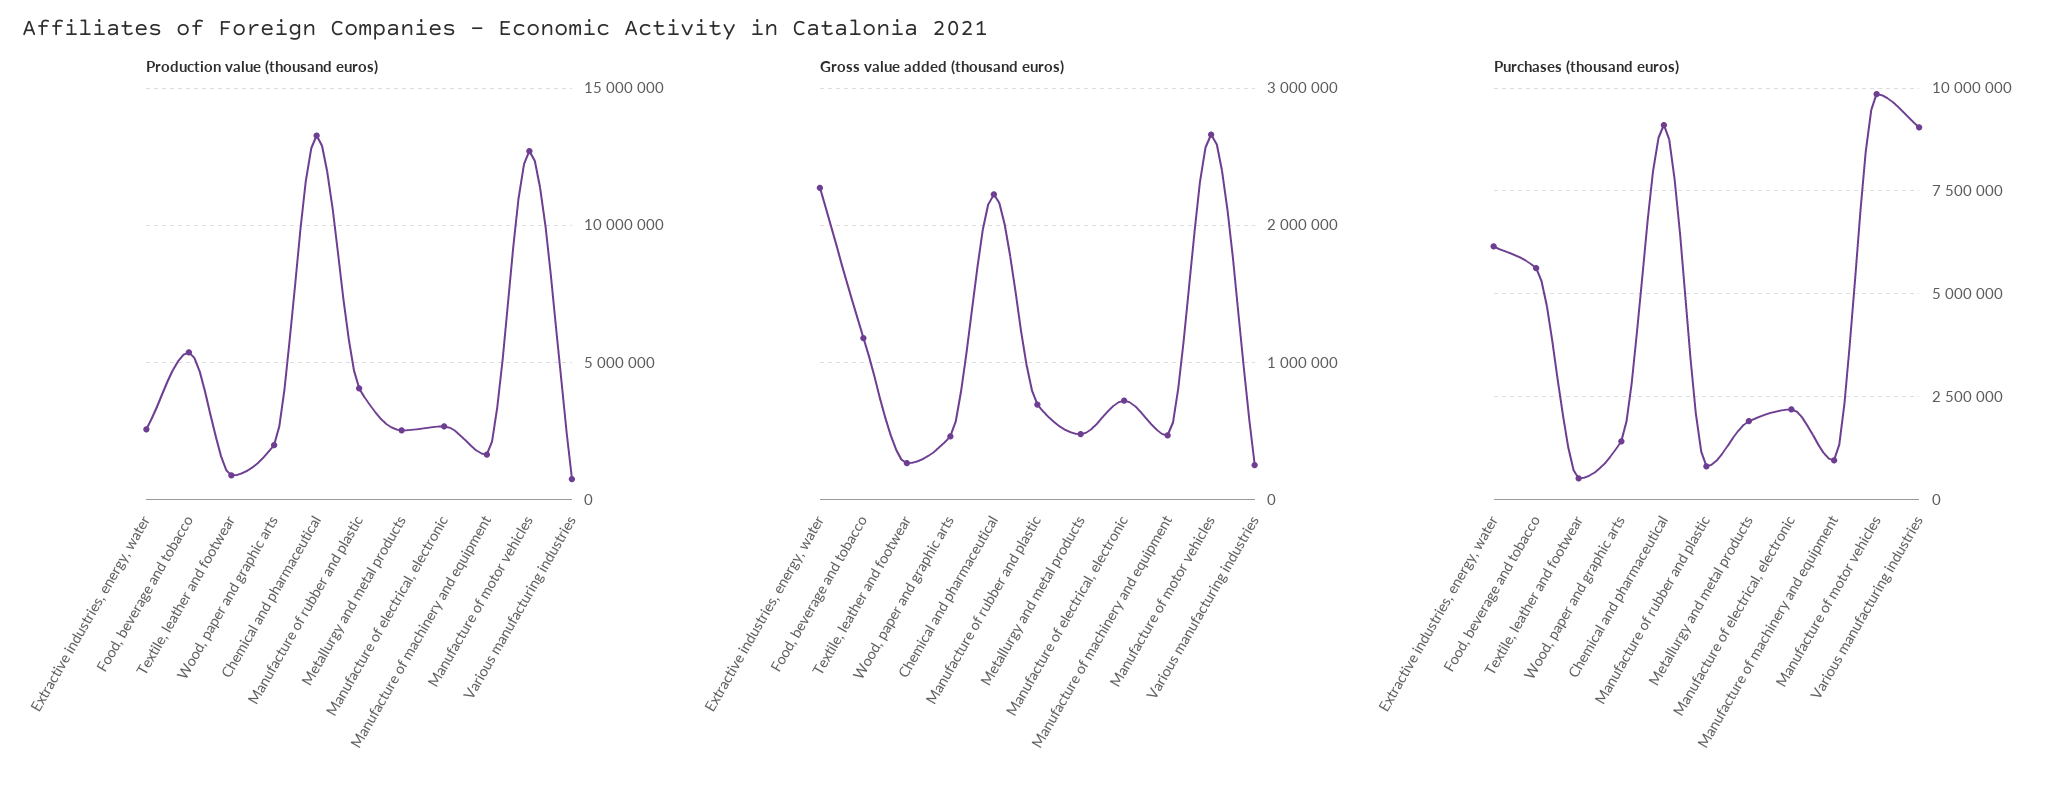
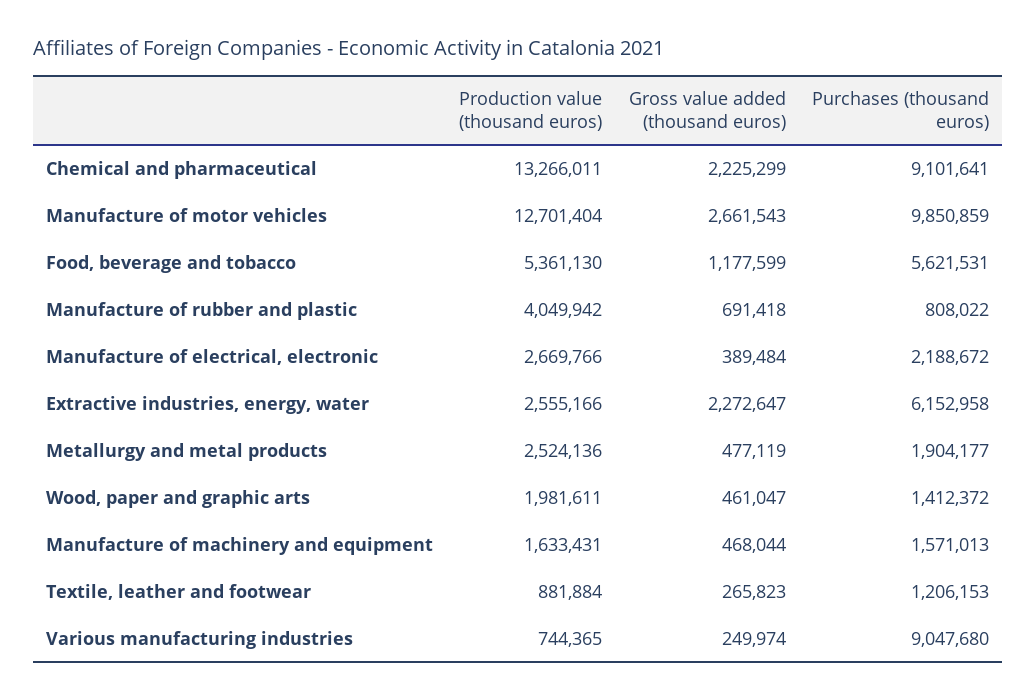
  {
    "Production value (thousand euros)": {
      "Extractive industries, energy, water": 2555166,
      "Food, beverage and tobacco": 5361130,
      "Textile, leather and footwear": 881884,
      "Wood, paper and graphic arts": 1981611,
      "Chemical and pharmaceutical": 13266011,
      "Manufacture of rubber and plastic": 4049942,
      "Metallurgy and metal products": 2524136,
      "Manufacture of electrical, electronic": 2669766,
      "Manufacture of machinery and equipment": 1633431,
      "Manufacture of motor vehicles": 12701404,
      "Various manufacturing industries": 744365
    },
    "Gross value added (thousand euros)": {
      "Extractive industries, energy, water": 2272647,
      "Food, beverage and tobacco": 1177599,
      "Textile, leather and footwear": 265823,
      "Wood, paper and graphic arts": 461047,
      "Chemical and pharmaceutical": 2225299,
      "Manufacture of rubber and plastic": 691418,
      "Metallurgy and metal products": 477119,
-     "Manufacture of electrical, electronic": 700000,
+     "Manufacture of electrical, electronic": 389484,
      "Manufacture of machinery and equipment": 468044,
      "Manufacture of motor vehicles": 2661543,
      "Various manufacturing industries": 249974
    },
    "Purchases (thousand euros)": {
      "Extractive industries, energy, water": 6152958,
      "Food, beverage and tobacco": 5621531,
-     "Textile, leather and footwear": 500000,
+     "Textile, leather and footwear": 1206153,
      "Wood, paper and graphic arts": 1412372,
      "Chemical and pharmaceutical": 9101641,
      "Manufacture of rubber and plastic": 808022,
      "Metallurgy and metal products": 1904177,
      "Manufacture of electrical, electronic": 2188672,
-     "Manufacture of machinery and equipment": 1000000,
+     "Manufacture of machinery and equipment": 1571013,
      "Manufacture of motor vehicles": 9850859,
      "Various manufacturing industries": 9047680
    }
  }

